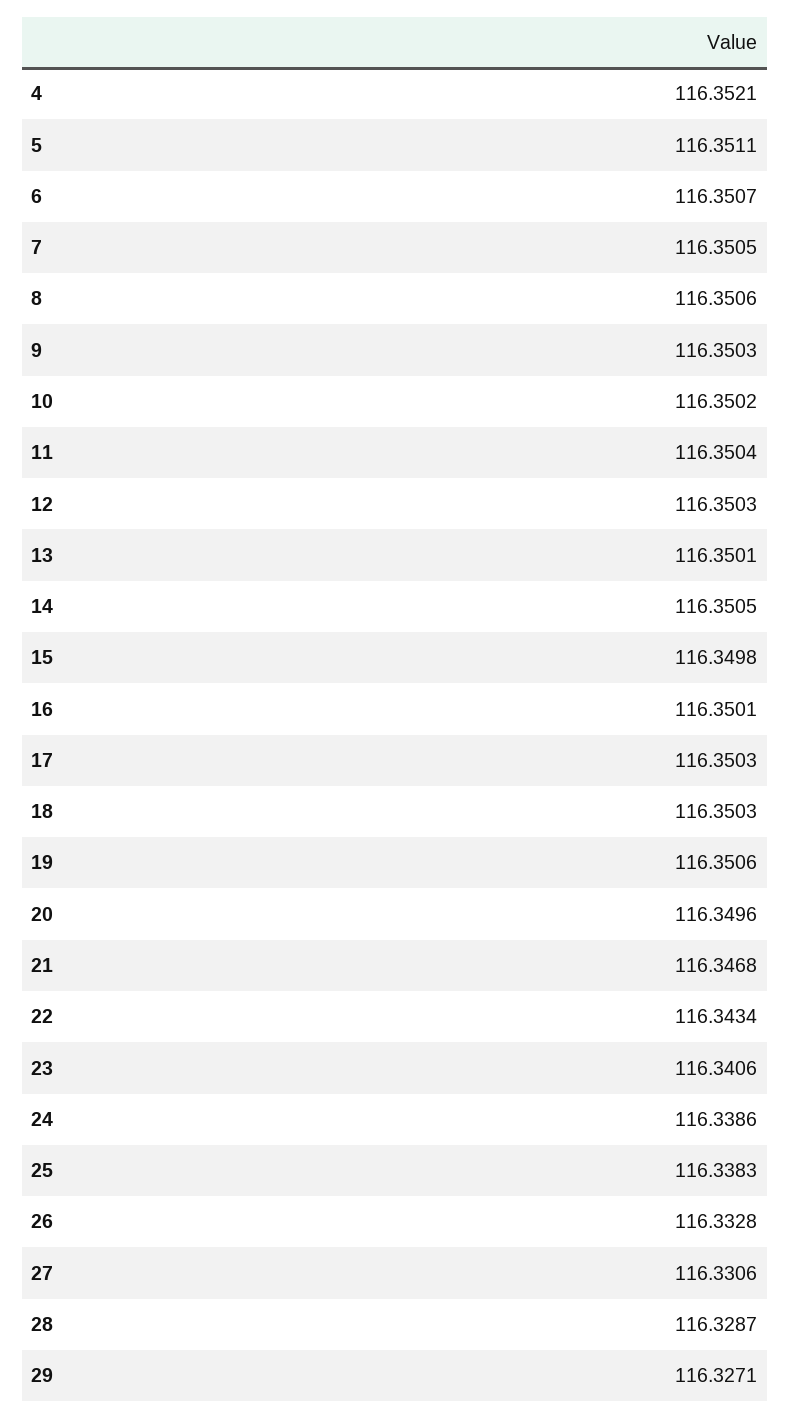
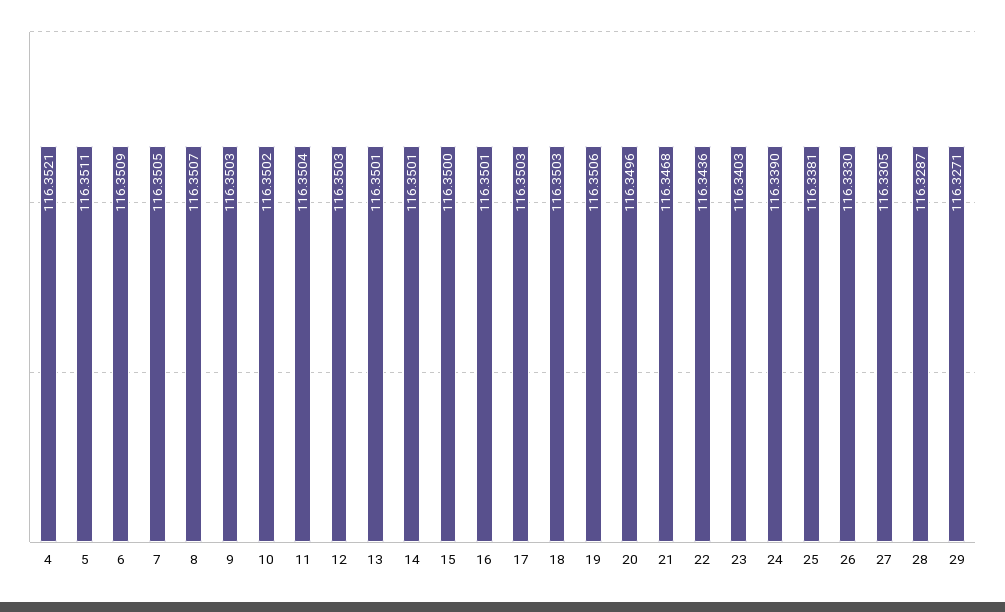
  {
    "4": 116.3521,
    "5": 116.3511,
-   "6": 116.3507,
+   "6": 116.3509,
    "7": 116.3505,
-   "8": 116.3506,
+   "8": 116.3507,
    "9": 116.3503,
    "10": 116.3502,
    "11": 116.3504,
    "12": 116.3503,
    "13": 116.3501,
-   "14": 116.3505,
+   "14": 116.3501,
-   "15": 116.3498,
+   "15": 116.35,
    "16": 116.3501,
    "17": 116.3503,
    "18": 116.3503,
    "19": 116.3506,
    "20": 116.3496,
    "21": 116.3468,
-   "22": 116.3434,
+   "22": 116.3436,
-   "23": 116.3406,
+   "23": 116.3403,
-   "24": 116.3386,
+   "24": 116.339,
-   "25": 116.3383,
+   "25": 116.3381,
-   "26": 116.3328,
+   "26": 116.333,
-   "27": 116.3306,
+   "27": 116.3305,
    "28": 116.3287,
    "29": 116.3271
  }

